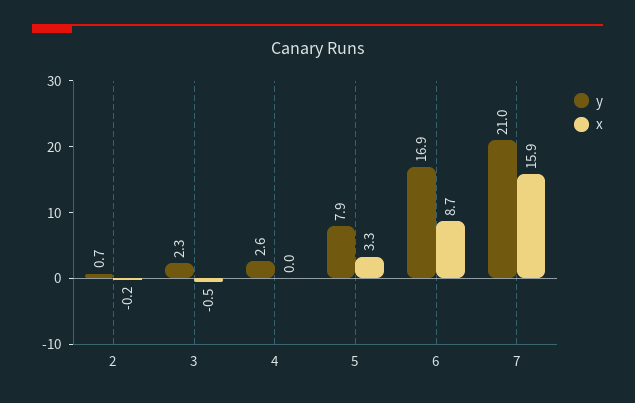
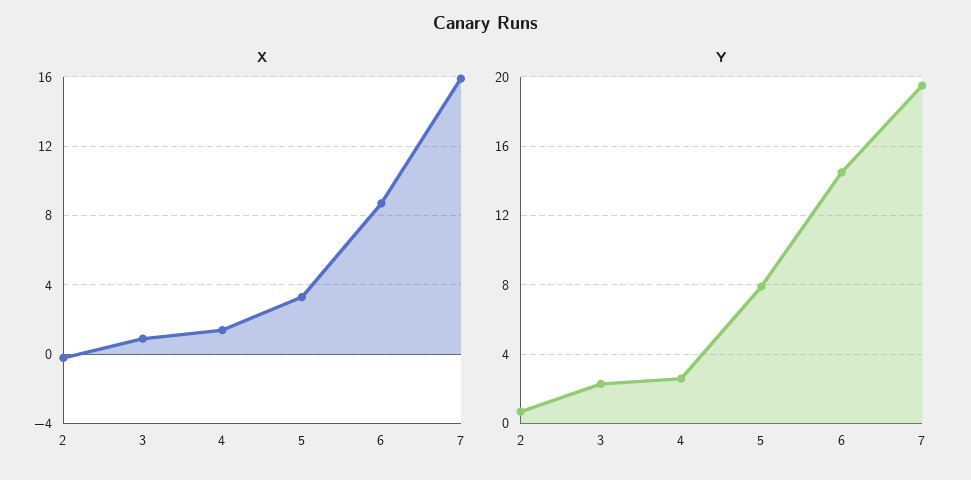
  {
    "y": {
      "2": 0.7,
      "3": 2.3,
      "4": 2.6,
      "5": 7.9,
-     "6": 16.9,
+     "6": 14.5,
-     "7": 21
+     "7": 19.5
    },
    "x": {
      "2": -0.2,
-     "3": -0.5,
+     "3": 1,
-     "4": 0,
+     "4": 1.5,
      "5": 3.3,
      "6": 8.7,
      "7": 15.9
    }
  }

